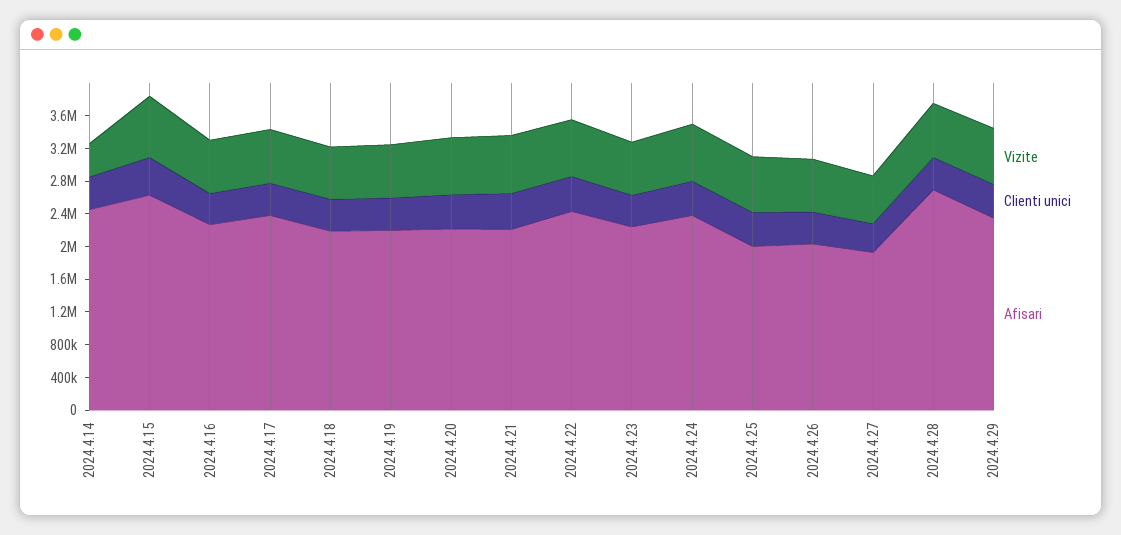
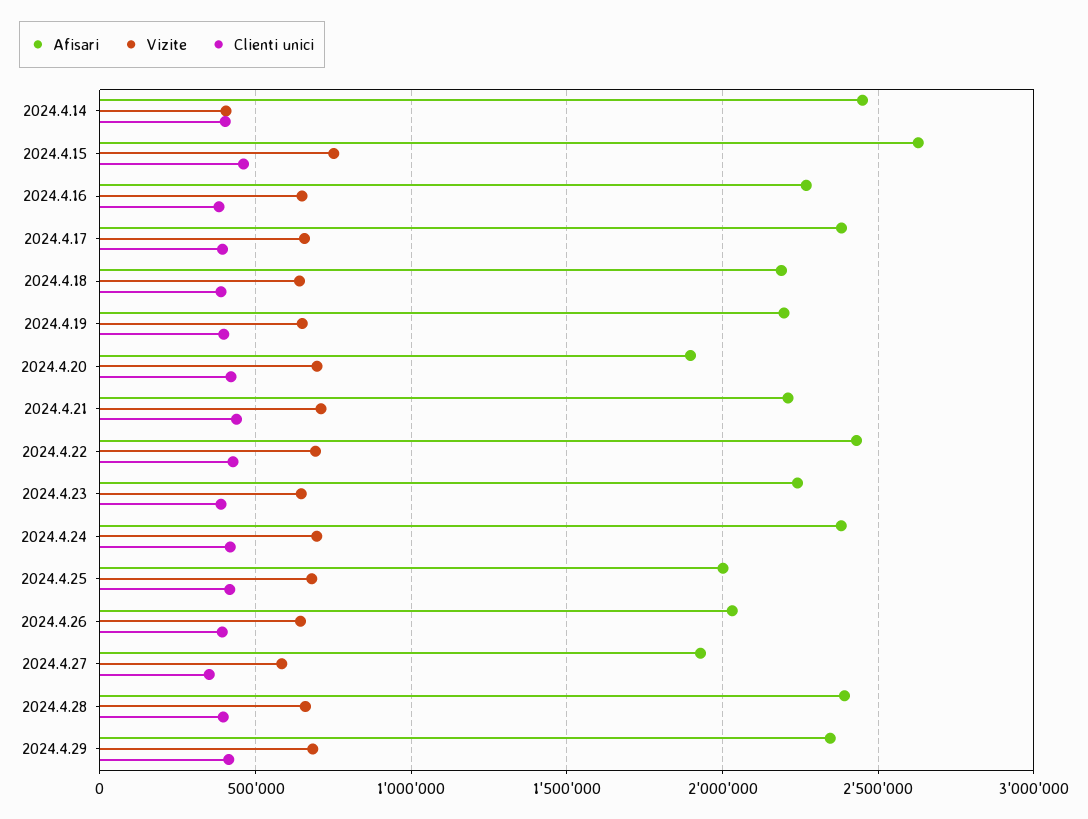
  {
    "Vizite": {
      "2024.4.14": 400000,
      "2024.4.15": 750000,
      "2024.4.16": 650000,
      "2024.4.17": 650000,
      "2024.4.18": 650000,
      "2024.4.19": 650000,
      "2024.4.20": 700000,
      "2024.4.21": 700000,
      "2024.4.22": 700000,
      "2024.4.23": 650000,
      "2024.4.24": 700000,
      "2024.4.25": 700000,
      "2024.4.26": 650000,
      "2024.4.27": 600000,
      "2024.4.28": 650000,
      "2024.4.29": 700000
    },
    "Clienti unici": {
      "2024.4.14": 400000,
      "2024.4.15": 450000,
      "2024.4.16": 400000,
      "2024.4.17": 400000,
      "2024.4.18": 400000,
      "2024.4.19": 400000,
      "2024.4.20": 400000,
      "2024.4.21": 450000,
      "2024.4.22": 450000,
      "2024.4.23": 400000,
      "2024.4.24": 400000,
      "2024.4.25": 400000,
      "2024.4.26": 400000,
      "2024.4.27": 350000,
      "2024.4.28": 400000,
      "2024.4.29": 400000
    },
    "Afisari": {
      "2024.4.14": 2450000,
      "2024.4.15": 2650000,
      "2024.4.16": 2250000,
      "2024.4.17": 2400000,
      "2024.4.18": 2200000,
      "2024.4.19": 2200000,
-     "2024.4.20": 2200000,
+     "2024.4.20": 1900000,
      "2024.4.21": 2200000,
      "2024.4.22": 2450000,
      "2024.4.23": 2250000,
      "2024.4.24": 2400000,
      "2024.4.25": 2000000,
      "2024.4.26": 2050000,
      "2024.4.27": 1950000,
-     "2024.4.28": 2700000,
+     "2024.4.28": 2400000,
      "2024.4.29": 2350000
    }
  }

